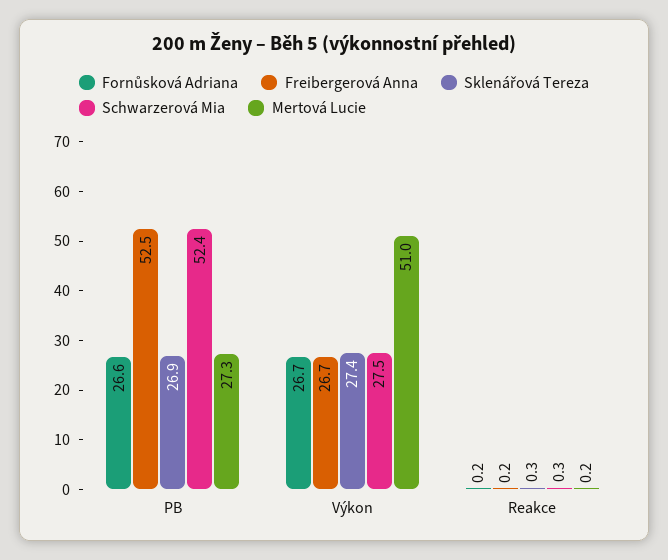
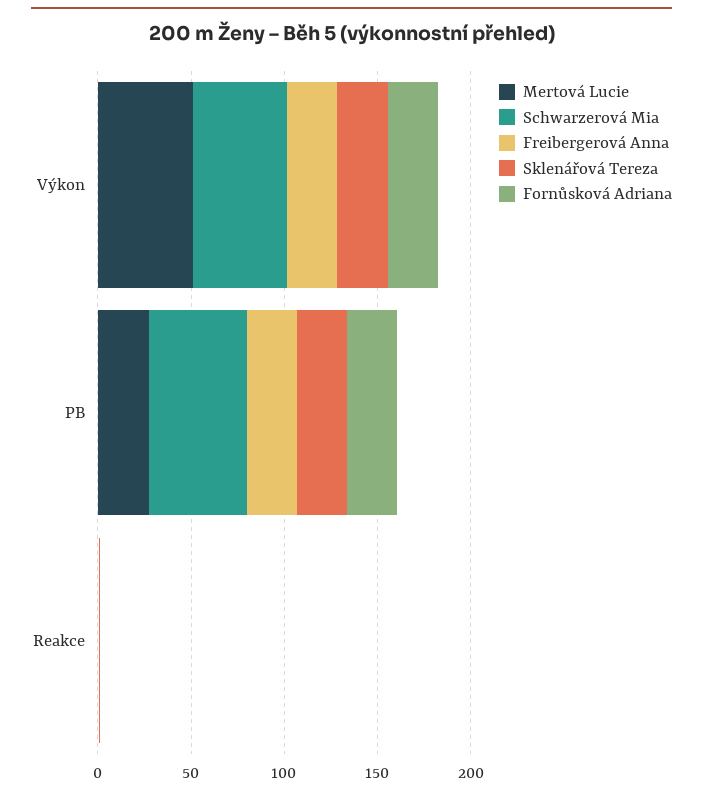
  {
    "Fornůsková Adriana": {
      "PB": 26.6,
      "Výkon": 26.7,
      "Reakce": 0.2
    },
    "Freibergerová Anna": {
-     "PB": 52.5,
+     "PB": 30,
      "Výkon": 26.7,
      "Reakce": 0.2
    },
    "Sklenářová Tereza": {
      "PB": 26.9,
      "Výkon": 27.4,
      "Reakce": 0.3
    },
    "Schwarzerová Mia": {
      "PB": 52.4,
-     "Výkon": 27.5,
+     "Výkon": 50,
      "Reakce": 0.3
    },
    "Mertová Lucie": {
      "PB": 27.3,
      "Výkon": 51,
      "Reakce": 0.2
    }
  }

